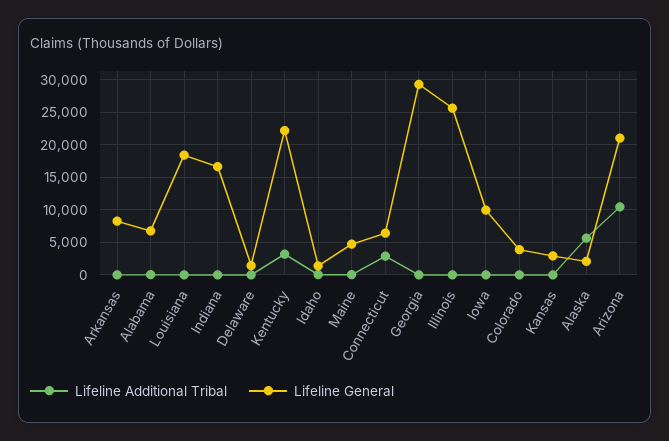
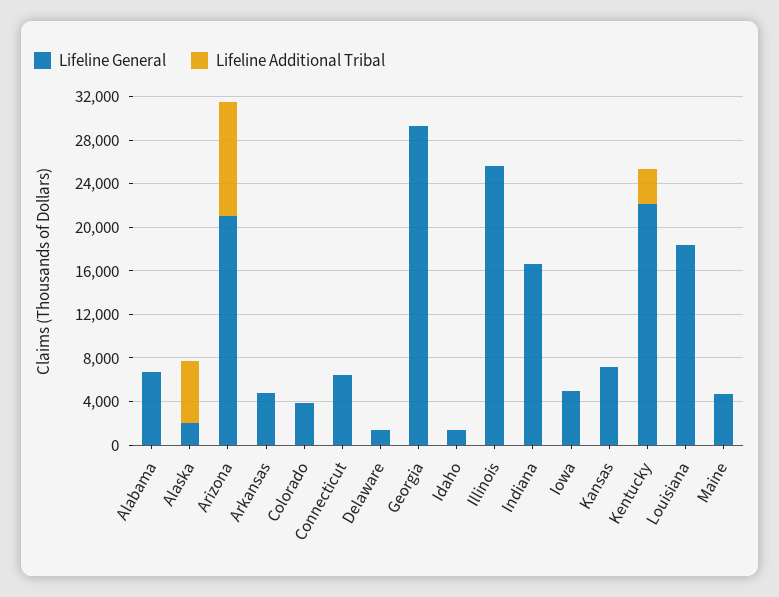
  {
    "Lifeline Additional Tribal": {
      "Arkansas": 0,
      "Alabama": 0,
      "Louisiana": 0,
      "Indiana": 0,
      "Delaware": 0,
      "Kentucky": 3000,
      "Idaho": 0,
      "Maine": 0,
-     "Connecticut": 3000,
+     "Connecticut": 0,
      "Georgia": 0,
      "Illinois": 0,
      "Iowa": 0,
      "Colorado": 0,
      "Kansas": 0,
      "Alaska": 6000,
      "Arizona": 10000
    },
    "Lifeline General": {
-     "Arkansas": 8000,
+     "Arkansas": 5000,
      "Alabama": 7000,
      "Louisiana": 18000,
      "Indiana": 17000,
      "Delaware": 1000,
      "Kentucky": 22000,
      "Idaho": 1000,
      "Maine": 5000,
      "Connecticut": 6000,
      "Georgia": 29000,
      "Illinois": 26000,
-     "Iowa": 10000,
+     "Iowa": 5000,
      "Colorado": 4000,
-     "Kansas": 3000,
+     "Kansas": 7000,
      "Alaska": 2000,
      "Arizona": 21000
    }
  }

